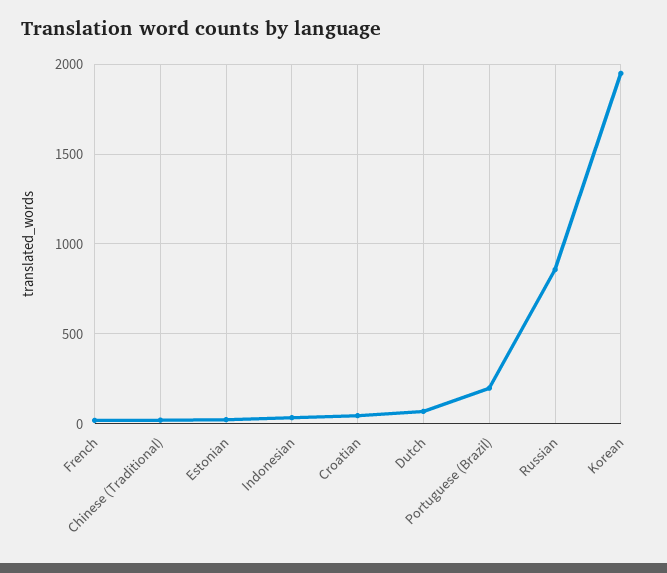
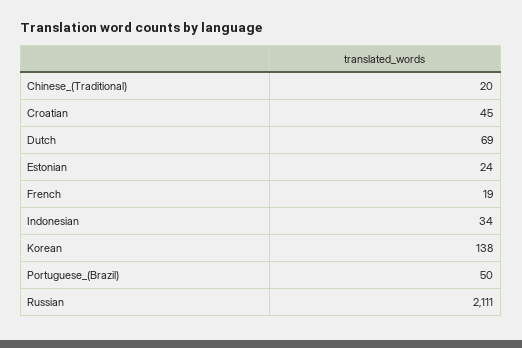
  {
    "French": 19,
    "Chinese (Traditional)": 20,
    "Estonian": 24,
    "Indonesian": 34,
    "Croatian": 45,
    "Dutch": 69,
-   "Portuguese (Brazil)": 200,
+   "Portuguese (Brazil)": 50,
-   "Russian": 850,
+   "Russian": 2111,
-   "Korean": 1950
+   "Korean": 138
  }

